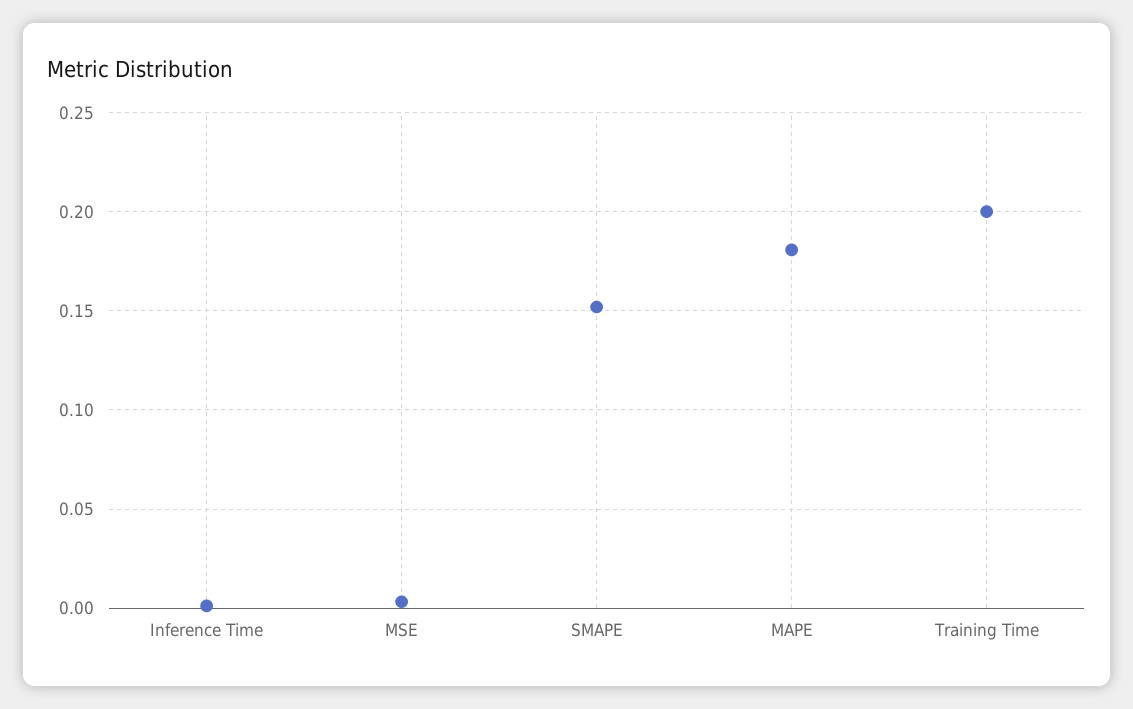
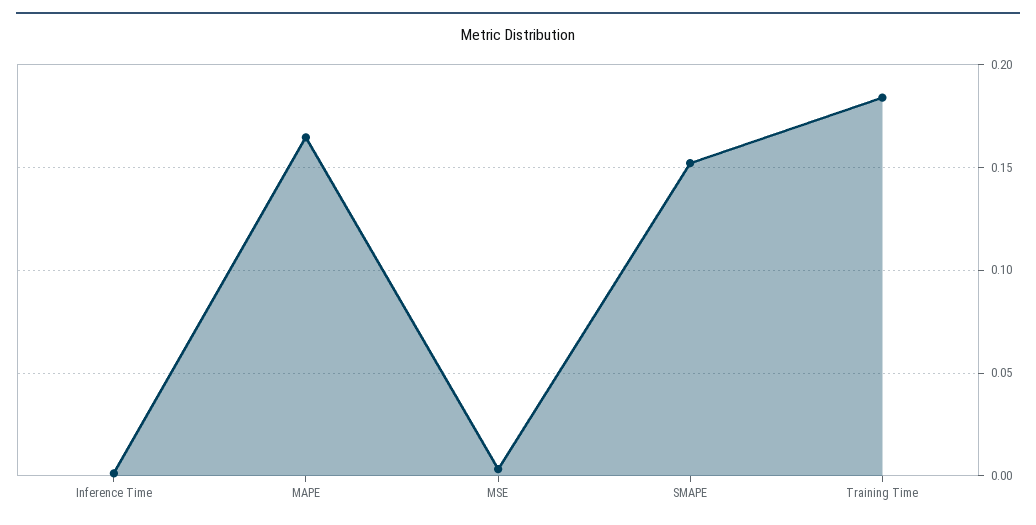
  {
    "Inference Time": 0,
    "MSE": 0.005,
    "SMAPE": 0.15,
-   "MAPE": 0.18,
+   "MAPE": 0.165,
-   "Training Time": 0.2
+   "Training Time": 0.185
  }

